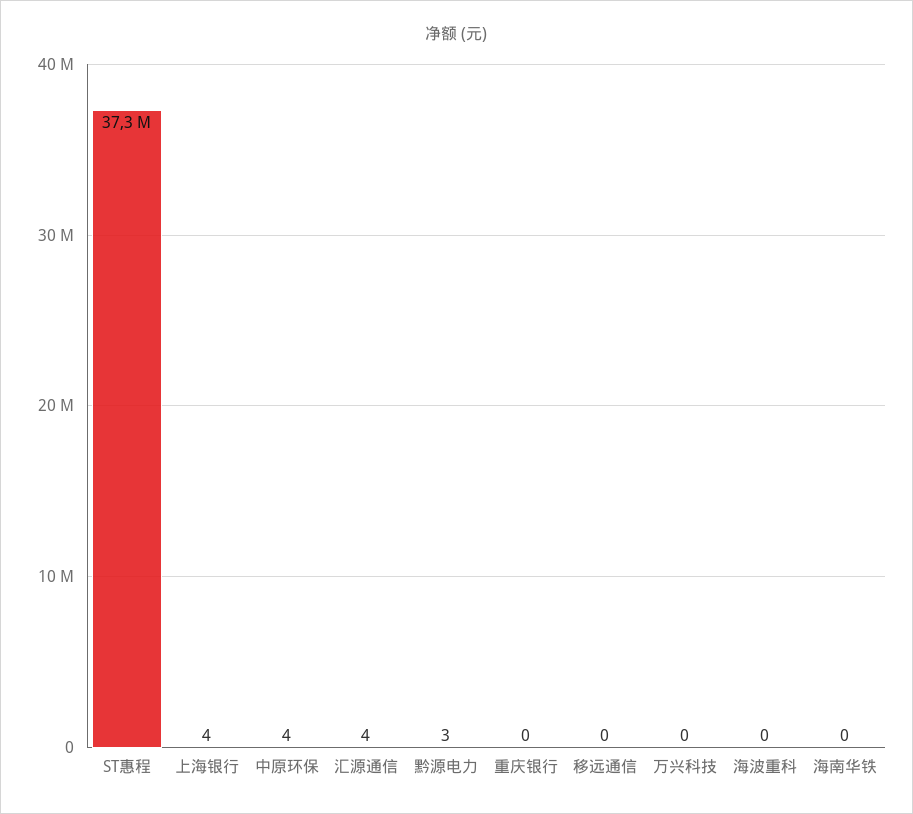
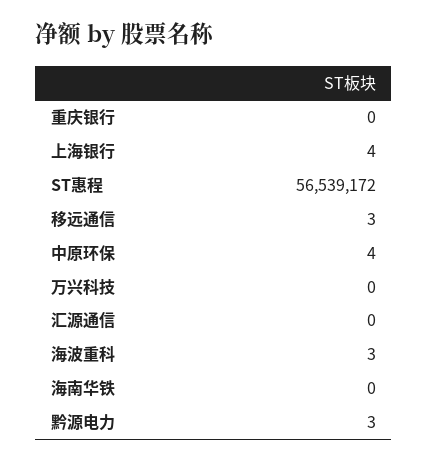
  {
-   "ST惠程": 37300000,
+   "ST惠程": 56539172,
    "上海银行": 4,
    "中原环保": 4,
-   "汇源通信": 4,
+   "汇源通信": 0,
    "黔源电力": 3,
    "重庆银行": 0,
-   "移远通信": 0,
+   "移远通信": 3,
    "万兴科技": 0,
-   "海波重科": 0,
+   "海波重科": 3,
    "海南华铁": 0
  }

